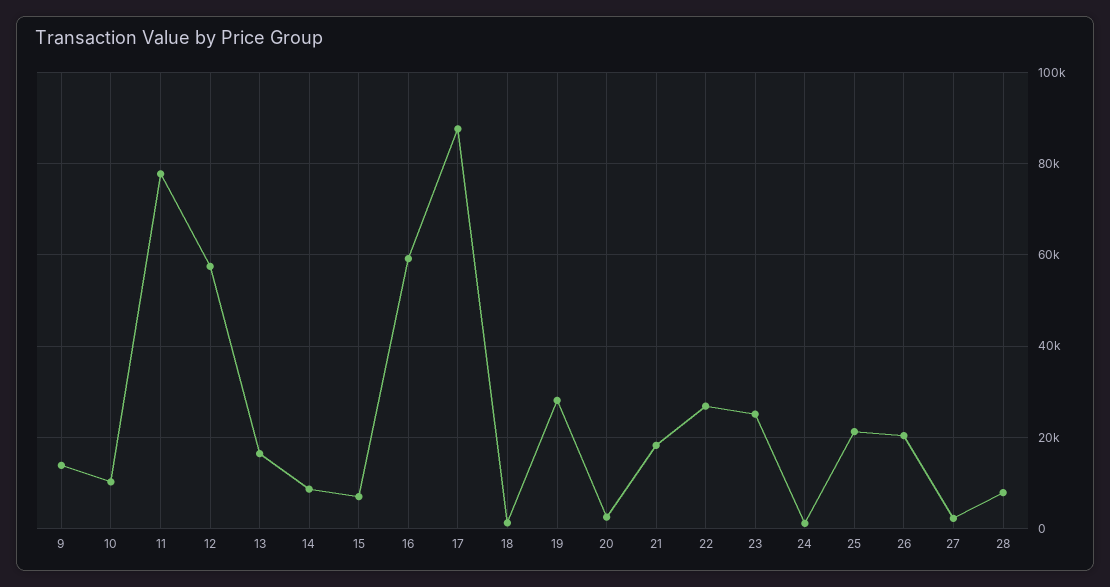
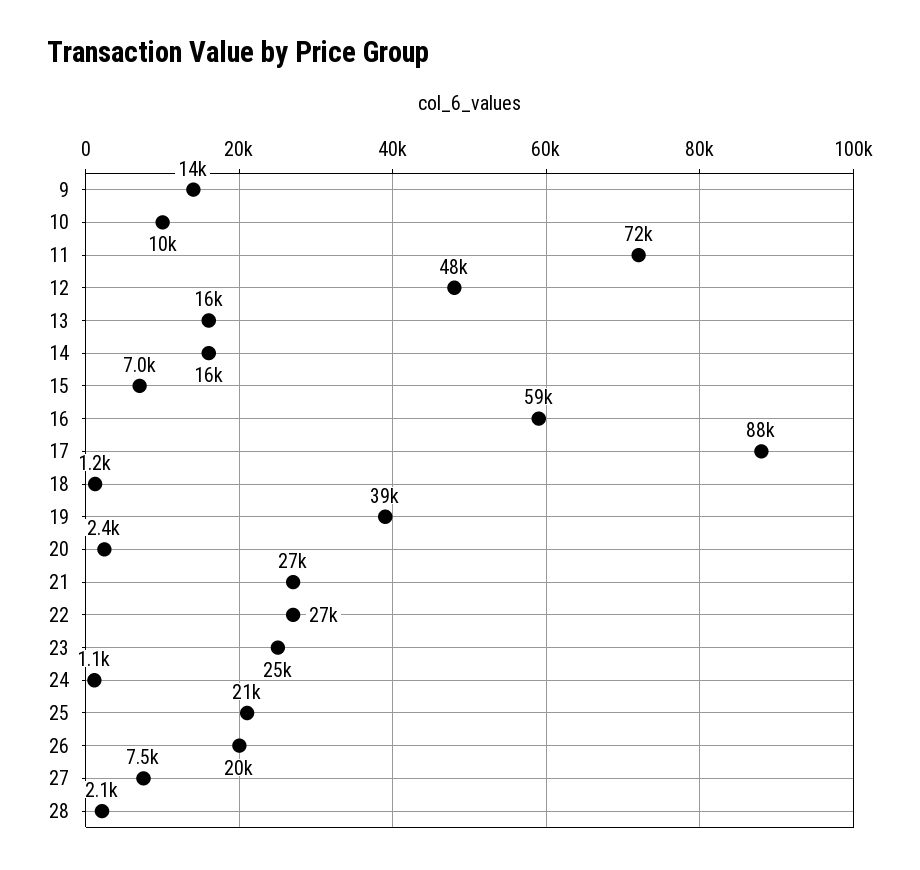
  {
    "9": 14000,
    "10": 10000,
-   "11": 78000,
+   "11": 72000,
-   "12": 58000,
+   "12": 48000,
    "13": 16000,
-   "14": 8000,
+   "14": 16000,
    "15": 7000,
    "16": 59000,
    "17": 88000,
    "18": 1200,
-   "19": 28000,
+   "19": 39000,
    "20": 2400,
-   "21": 18000,
+   "21": 27000,
    "22": 27000,
    "23": 25000,
    "24": 1100,
    "25": 21000,
    "26": 20000,
-   "27": 2000,
+   "27": 7500,
-   "28": 8000
+   "28": 2100
  }

